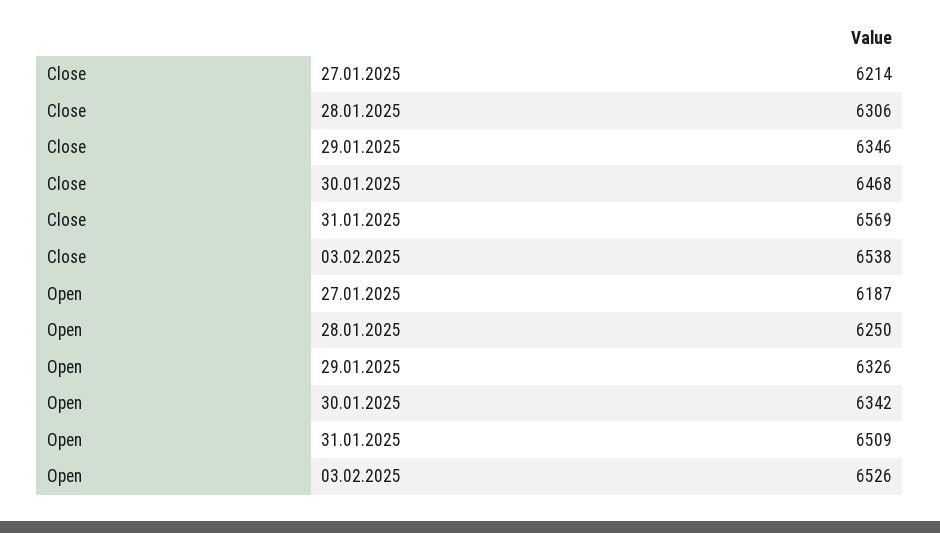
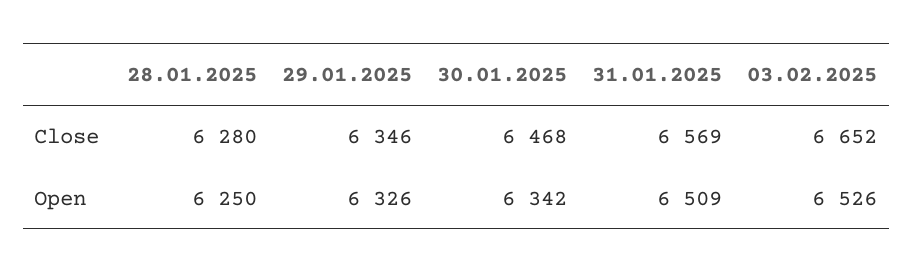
  {
    "Close": {
-     "27.01.2025": 6214,
-     "28.01.2025": 6306,
+     "28.01.2025": 6280,
      "29.01.2025": 6346,
      "30.01.2025": 6468,
      "31.01.2025": 6569,
-     "03.02.2025": 6538
+     "03.02.2025": 6652
    },
    "Open": {
-     "27.01.2025": 6187,
      "28.01.2025": 6250,
      "29.01.2025": 6326,
      "30.01.2025": 6342,
      "31.01.2025": 6509,
      "03.02.2025": 6526
    }
  }

